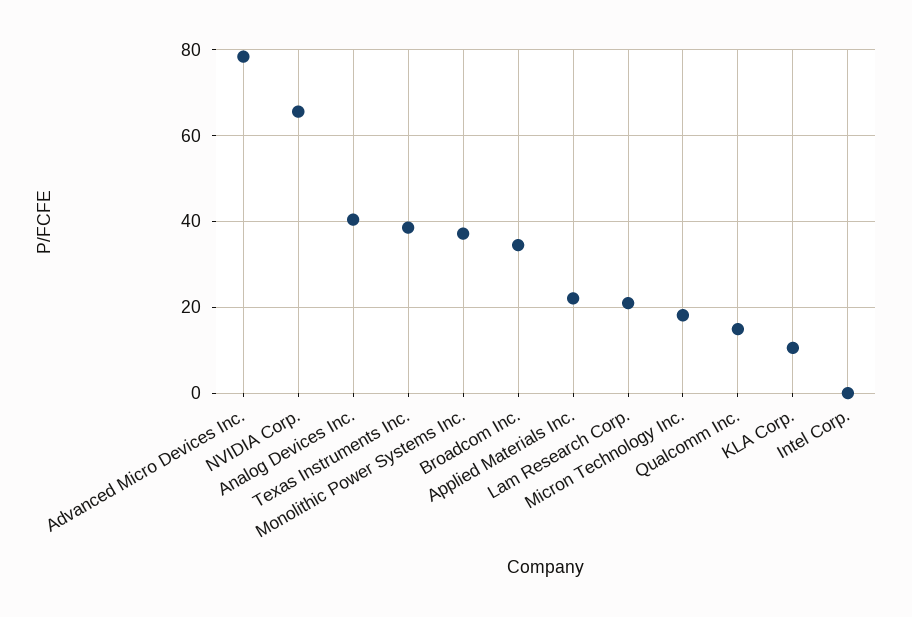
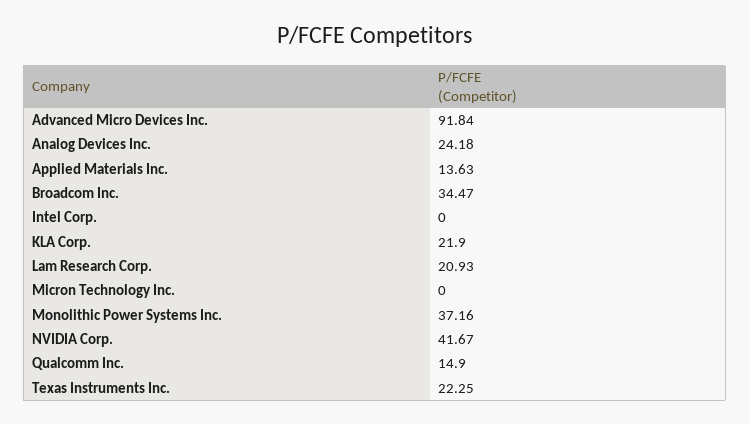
  {
-   "Advanced Micro Devices Inc.": 78,
+   "Advanced Micro Devices Inc.": 91.84,
-   "NVIDIA Corp.": 66,
+   "NVIDIA Corp.": 41.67,
-   "Analog Devices Inc.": 40,
+   "Analog Devices Inc.": 24.18,
-   "Texas Instruments Inc.": 38,
+   "Texas Instruments Inc.": 22.25,
    "Monolithic Power Systems Inc.": 37.16,
    "Broadcom Inc.": 34.47,
-   "Applied Materials Inc.": 22,
+   "Applied Materials Inc.": 13.63,
    "Lam Research Corp.": 20.93,
-   "Micron Technology Inc.": 18,
+   "Micron Technology Inc.": 0,
    "Qualcomm Inc.": 14.9,
-   "KLA Corp.": 10,
+   "KLA Corp.": 21.9,
    "Intel Corp.": 0
  }

